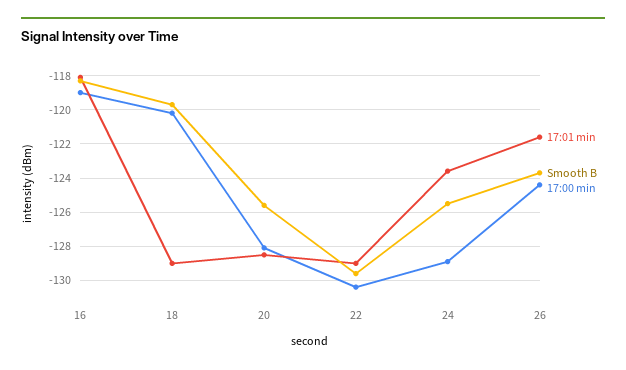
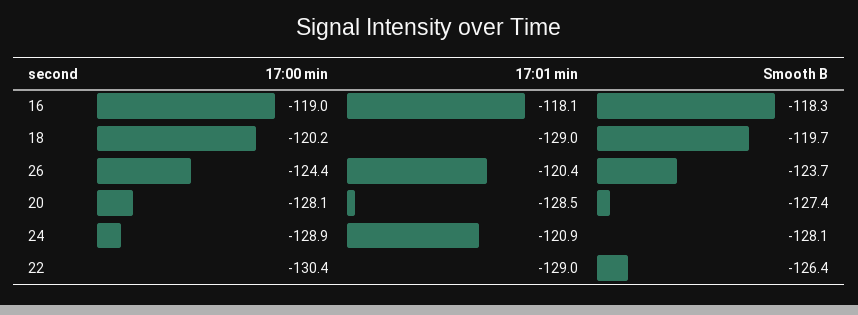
  {
    "17:01 min": {
      "16": -118.1,
      "18": -129,
      "20": -128.5,
      "22": -129,
-     "24": -123.5,
+     "24": -120.9,
-     "26": -121.5
+     "26": -120.4
    },
    "Smooth B": {
      "16": -118.3,
      "18": -119.7,
-     "20": -125.5,
+     "20": -127.4,
-     "22": -129.5,
+     "22": -126.4,
-     "24": -125.5,
+     "24": -128.1,
      "26": -123.7
    },
    "17:00 min": {
      "16": -119,
      "18": -120.2,
      "20": -128.1,
      "22": -130.4,
      "24": -128.9,
      "26": -124.4
    }
  }

